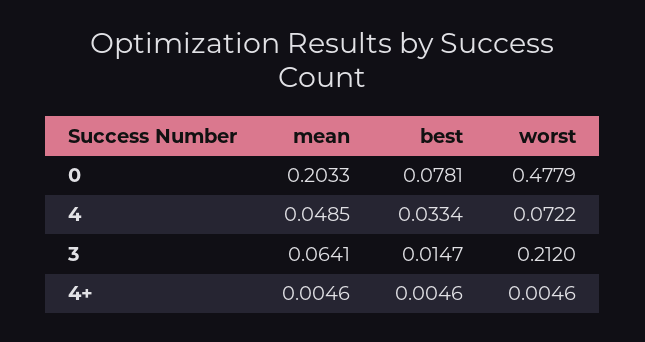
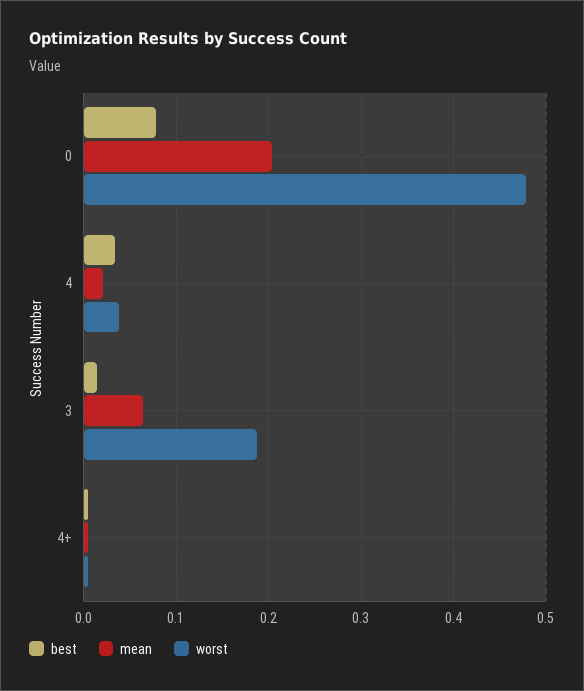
  {
    "mean": {
      "0": 0.2033,
-     "4": 0.0485,
+     "4": 0.02,
      "3": 0.0641,
      "4+": 0.0046
    },
    "best": {
      "0": 0.0781,
      "4": 0.0334,
      "3": 0.0147,
      "4+": 0.0046
    },
    "worst": {
      "0": 0.4779,
-     "4": 0.0722,
+     "4": 0.04,
-     "3": 0.212,
+     "3": 0.19,
      "4+": 0.0046
    }
  }

